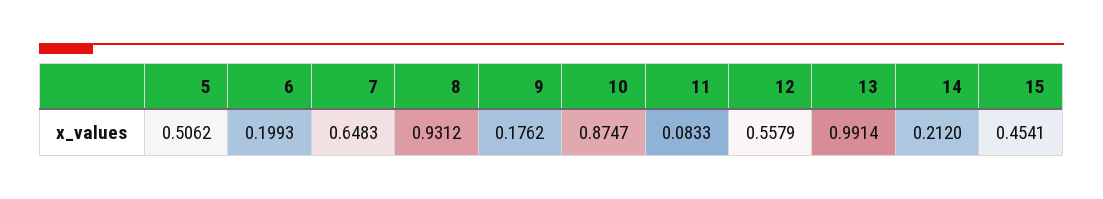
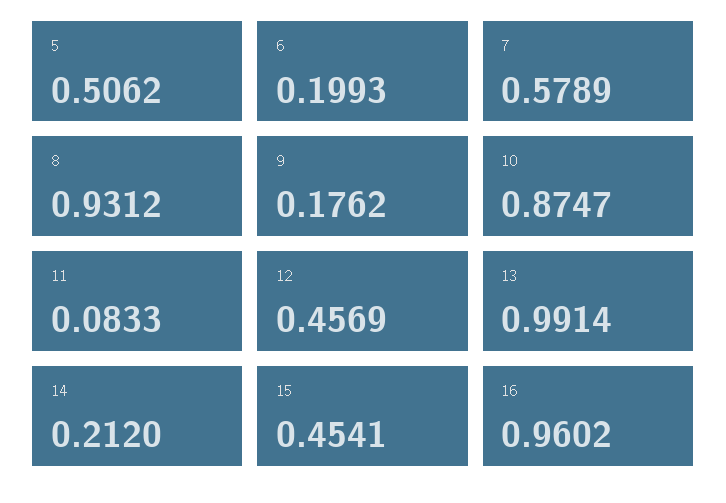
  {
    "5": 0.5062,
    "6": 0.1993,
-   "7": 0.6483,
+   "7": 0.5789,
    "8": 0.9312,
    "9": 0.1762,
    "10": 0.8747,
    "11": 0.0833,
-   "12": 0.5579,
+   "12": 0.4569,
    "13": 0.9914,
    "14": 0.212,
-   "15": 0.4541
+   "15": 0.4541,
+   "16": 0.9602
  }

